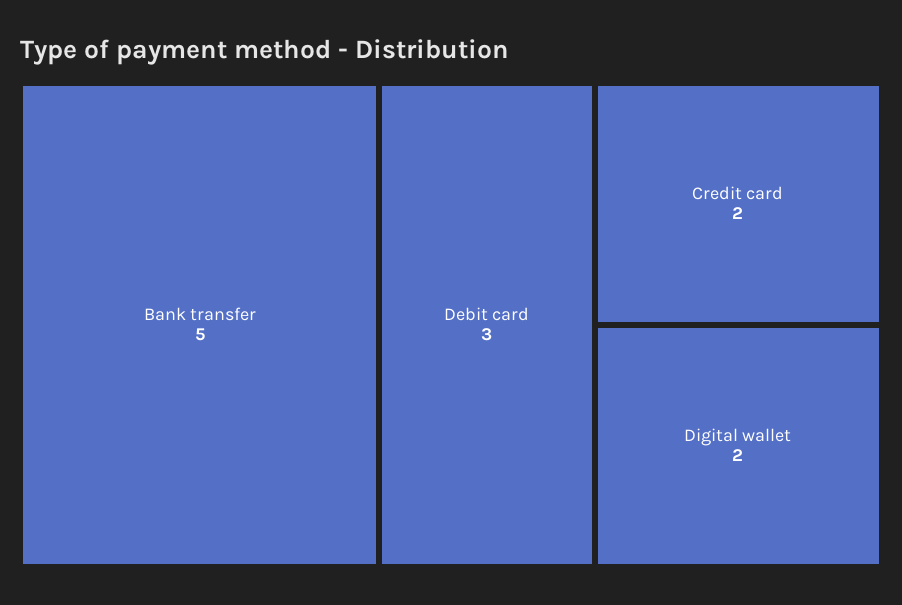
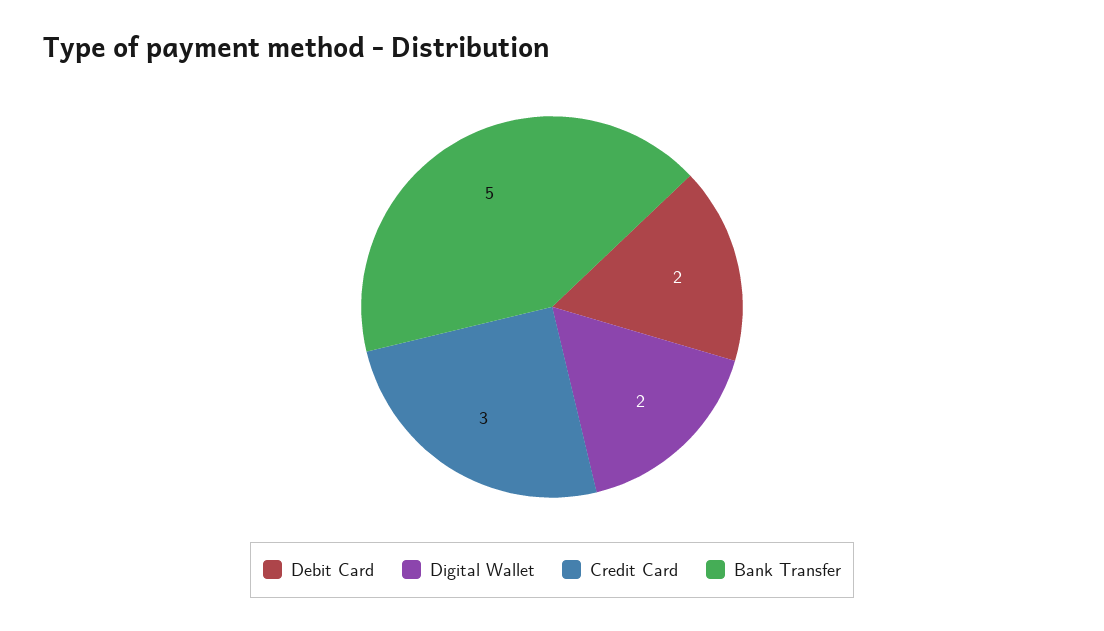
  {
    "Bank transfer": 5,
-   "Debit card": 3,
+   "Debit card": 2,
-   "Credit card": 2,
+   "Credit card": 3,
    "Digital wallet": 2
  }

